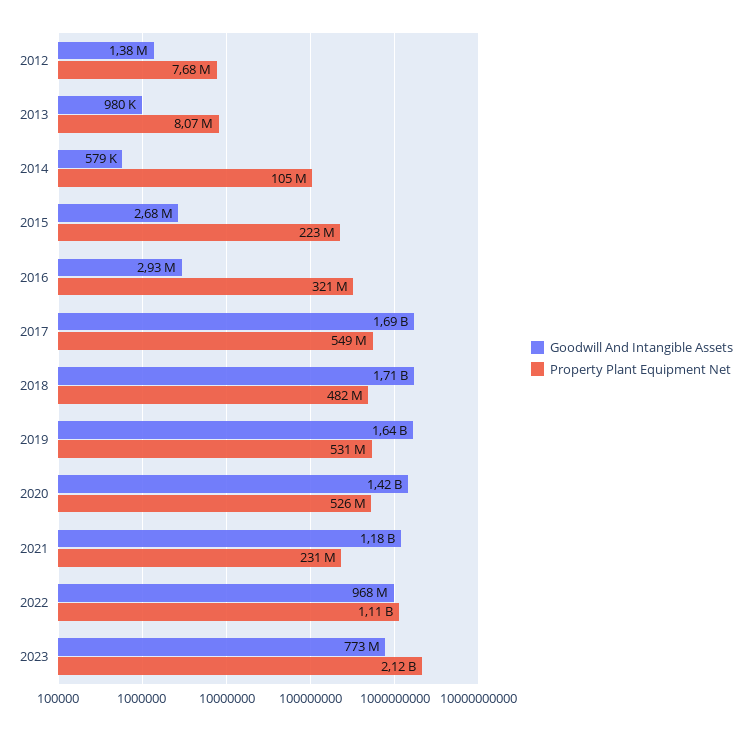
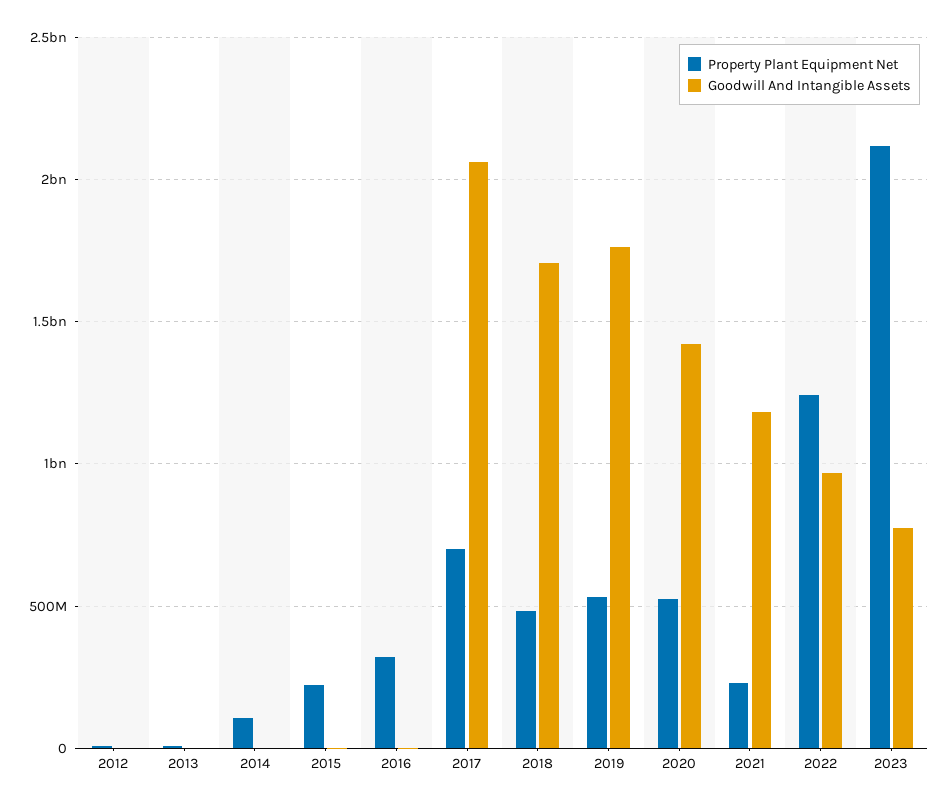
  {
    "Goodwill And Intangible Assets": {
      "2012": 1380000,
      "2013": 980000,
      "2014": 579000,
      "2015": 2680000,
      "2016": 2930000,
-     "2017": 1690000000,
+     "2017": 2050000000,
      "2018": 1710000000,
-     "2019": 1640000000,
+     "2019": 1750000000,
      "2020": 1420000000,
      "2021": 1180000000,
      "2022": 968000000,
      "2023": 773000000
    },
    "Property Plant Equipment Net": {
      "2012": 7680000,
      "2013": 8070000,
      "2014": 105000000,
      "2015": 223000000,
      "2016": 321000000,
-     "2017": 549000000,
+     "2017": 700000000,
      "2018": 482000000,
      "2019": 531000000,
      "2020": 526000000,
      "2021": 231000000,
-     "2022": 1110000000,
+     "2022": 1250000000,
      "2023": 2120000000
    }
  }

